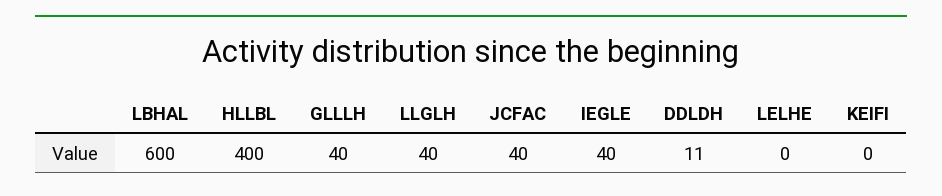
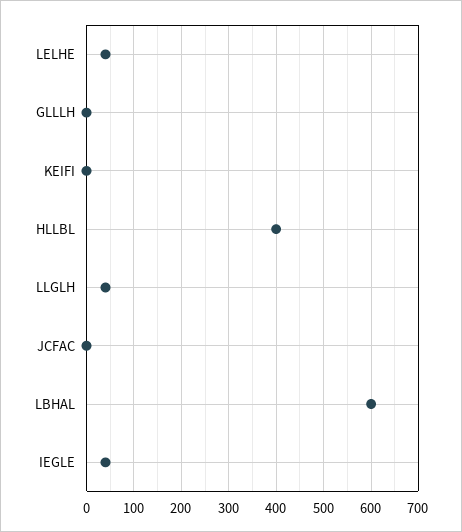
  {
    "LBHAL": 600,
    "HLLBL": 400,
-   "GLLLH": 40,
+   "GLLLH": 0,
    "LLGLH": 40,
-   "JCFAC": 40,
+   "JCFAC": 0,
    "IEGLE": 40,
-   "DDLDH": 11,
-   "LELHE": 0,
+   "LELHE": 40,
    "KEIFI": 0
  }

